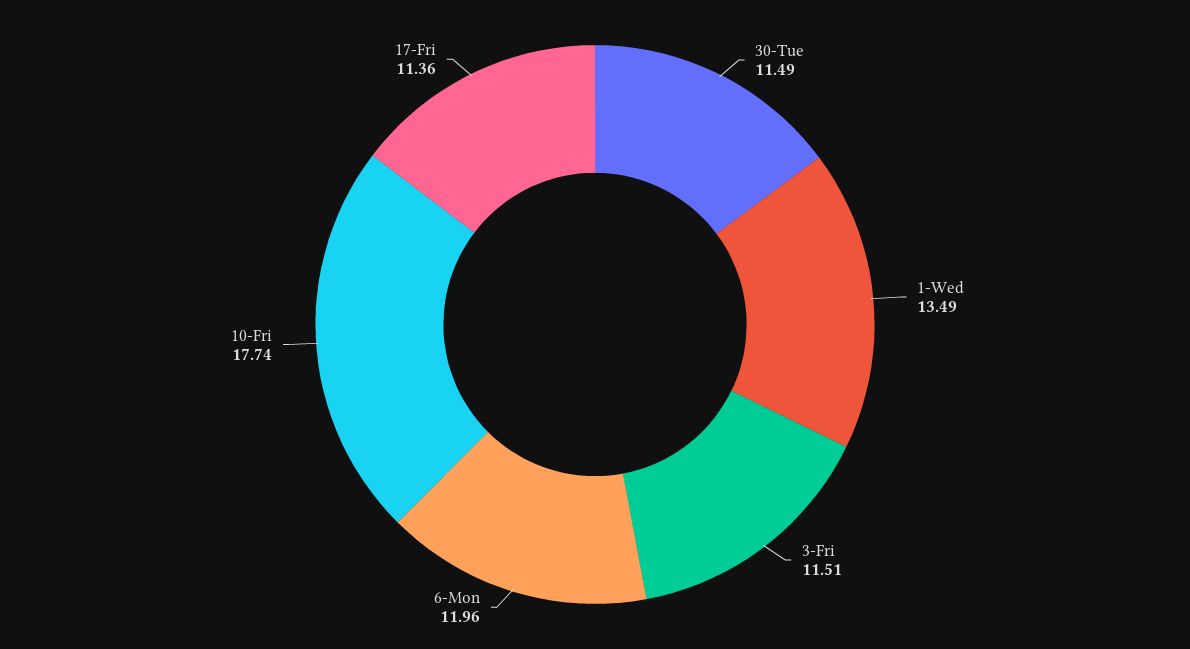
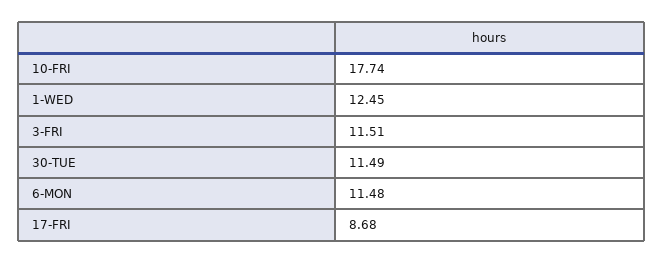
  {
    "30-Tue": 11.49,
-   "1-Wed": 13.49,
+   "1-Wed": 12.45,
    "3-Fri": 11.51,
-   "6-Mon": 11.96,
+   "6-Mon": 11.48,
    "10-Fri": 17.74,
-   "17-Fri": 11.36
+   "17-Fri": 8.68
  }

